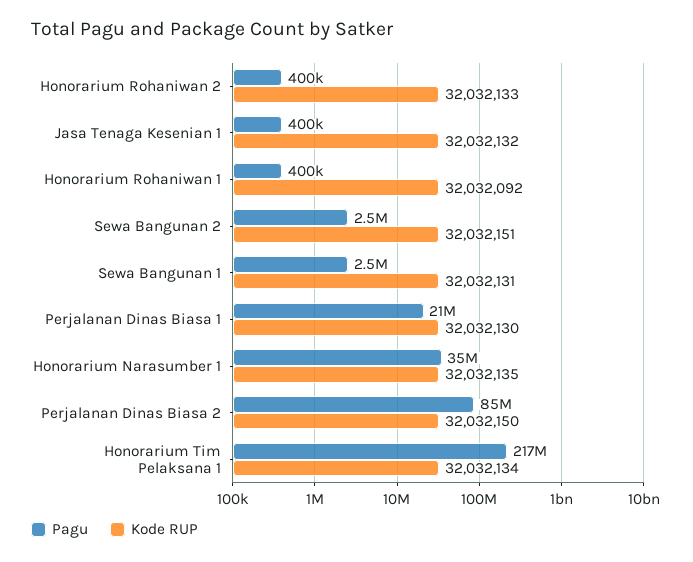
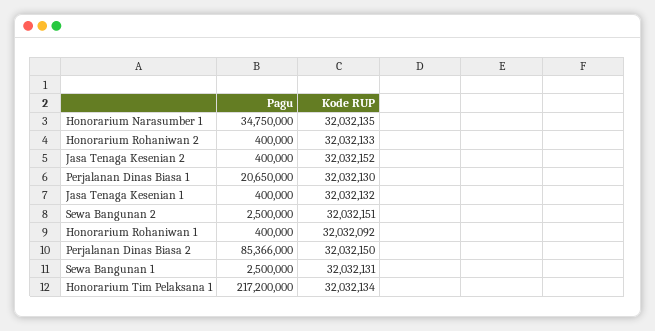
  {
    "Pagu": {
      "Honorarium Rohaniwan 2": 400000,
      "Jasa Tenaga Kesenian 1": 400000,
      "Honorarium Rohaniwan 1": 400000,
      "Sewa Bangunan 2": 2500000,
      "Sewa Bangunan 1": 2500000,
      "Perjalanan Dinas Biasa 1": 20650000,
      "Honorarium Narasumber 1": 34750000,
      "Perjalanan Dinas Biasa 2": 85366000,
-     "Honorarium Tim Pelaksana 1": 217200000
+     "Honorarium Tim Pelaksana 1": 217200000,
+     "Jasa Tenaga Kesenian 2": 400000
    },
    "Kode RUP": {
      "Honorarium Rohaniwan 2": 32032133,
      "Jasa Tenaga Kesenian 1": 32032132,
      "Honorarium Rohaniwan 1": 32032092,
      "Sewa Bangunan 2": 32032151,
      "Sewa Bangunan 1": 32032131,
      "Perjalanan Dinas Biasa 1": 32032130,
      "Honorarium Narasumber 1": 32032135,
      "Perjalanan Dinas Biasa 2": 32032150,
-     "Honorarium Tim Pelaksana 1": 32032134
+     "Honorarium Tim Pelaksana 1": 32032134,
+     "Jasa Tenaga Kesenian 2": 32032152
    }
  }

